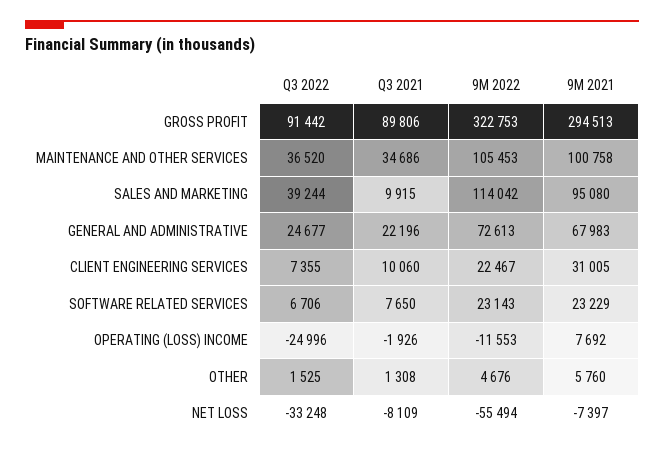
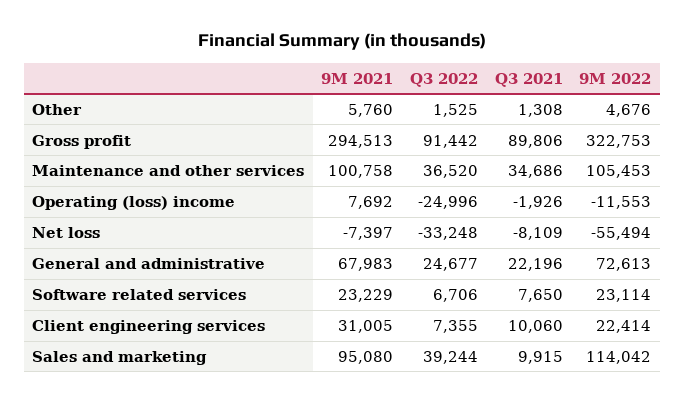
  {
    "Q3 2022": {
      "GROSS PROFIT": 91442,
      "MAINTENANCE AND OTHER SERVICES": 36520,
      "SALES AND MARKETING": 39244,
      "GENERAL AND ADMINISTRATIVE": 24677,
      "CLIENT ENGINEERING SERVICES": 7355,
      "SOFTWARE RELATED SERVICES": 6706,
      "OPERATING (LOSS) INCOME": -24996,
      "OTHER": 1525,
      "NET LOSS": -33248
    },
    "Q3 2021": {
      "GROSS PROFIT": 89806,
      "MAINTENANCE AND OTHER SERVICES": 34686,
      "SALES AND MARKETING": 9915,
      "GENERAL AND ADMINISTRATIVE": 22196,
      "CLIENT ENGINEERING SERVICES": 10060,
      "SOFTWARE RELATED SERVICES": 7650,
      "OPERATING (LOSS) INCOME": -1926,
      "OTHER": 1308,
      "NET LOSS": -8109
    },
    "9M 2022": {
      "GROSS PROFIT": 322753,
      "MAINTENANCE AND OTHER SERVICES": 105453,
      "SALES AND MARKETING": 114042,
      "GENERAL AND ADMINISTRATIVE": 72613,
-     "CLIENT ENGINEERING SERVICES": 22467,
+     "CLIENT ENGINEERING SERVICES": 22414,
-     "SOFTWARE RELATED SERVICES": 23143,
+     "SOFTWARE RELATED SERVICES": 23114,
      "OPERATING (LOSS) INCOME": -11553,
      "OTHER": 4676,
      "NET LOSS": -55494
    },
    "9M 2021": {
      "GROSS PROFIT": 294513,
      "MAINTENANCE AND OTHER SERVICES": 100758,
      "SALES AND MARKETING": 95080,
      "GENERAL AND ADMINISTRATIVE": 67983,
      "CLIENT ENGINEERING SERVICES": 31005,
      "SOFTWARE RELATED SERVICES": 23229,
      "OPERATING (LOSS) INCOME": 7692,
      "OTHER": 5760,
      "NET LOSS": -7397
    }
  }

